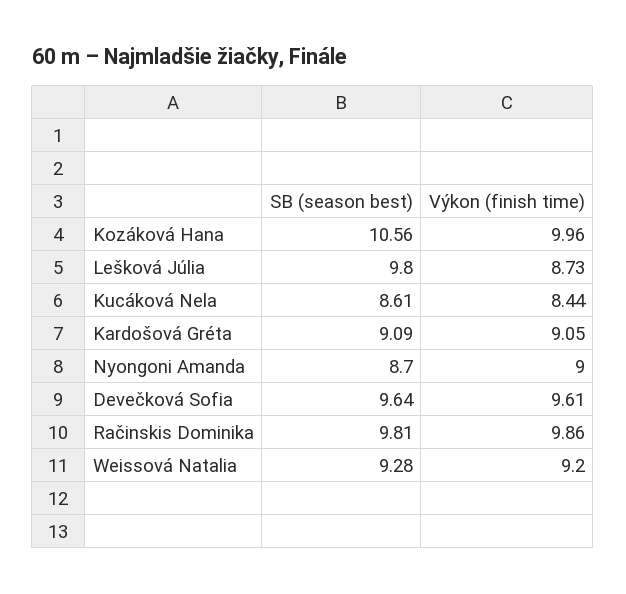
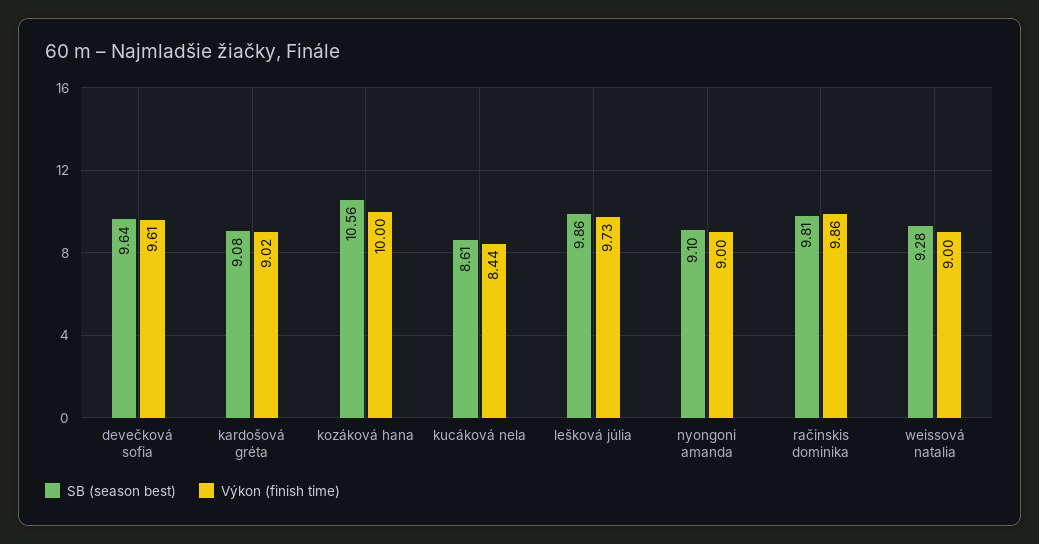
  {
    "SB (season best)": {
      "Kozáková Hana": 10.56,
-     "Lešková Júlia": 9.8,
+     "Lešková Júlia": 9.86,
      "Kucáková Nela": 8.61,
-     "Kardošová Gréta": 9.09,
+     "Kardošová Gréta": 9.08,
-     "Nyongoni Amanda": 8.7,
+     "Nyongoni Amanda": 9.1,
      "Devečková Sofia": 9.64,
      "Račinskis Dominika": 9.81,
      "Weissová Natalia": 9.28
    },
    "Výkon (finish time)": {
-     "Kozáková Hana": 9.96,
+     "Kozáková Hana": 10,
-     "Lešková Júlia": 8.73,
+     "Lešková Júlia": 9.73,
      "Kucáková Nela": 8.44,
-     "Kardošová Gréta": 9.05,
+     "Kardošová Gréta": 9.02,
      "Nyongoni Amanda": 9,
      "Devečková Sofia": 9.61,
      "Račinskis Dominika": 9.86,
-     "Weissová Natalia": 9.2
+     "Weissová Natalia": 9
    }
  }

